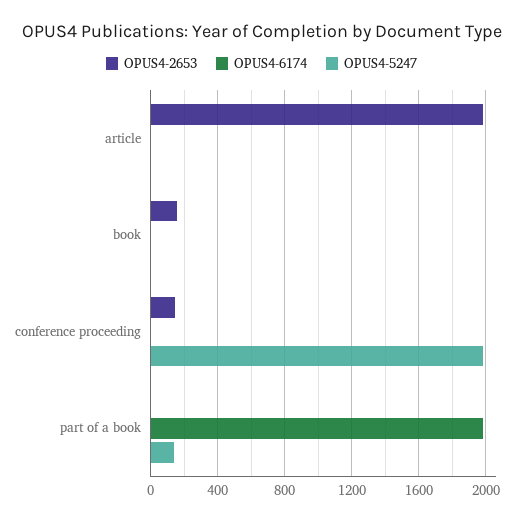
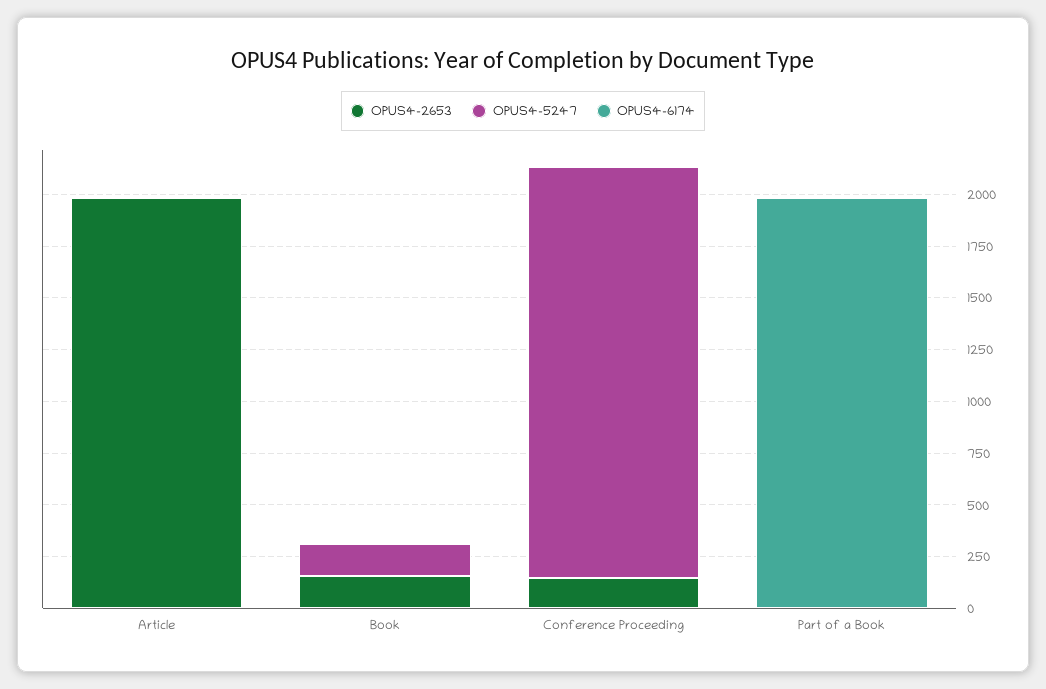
  {
    "OPUS4-2653": {
      "article": 2000,
      "book": 150,
      "conference proceeding": 150,
      "part of a book": 0
    },
    "OPUS4-6174": {
      "article": 0,
      "book": 0,
      "conference proceeding": 0,
      "part of a book": 2000
    },
    "OPUS4-5247": {
      "article": 0,
-     "book": 0,
+     "book": 150,
      "conference proceeding": 2000,
-     "part of a book": 150
+     "part of a book": 0
    }
  }

